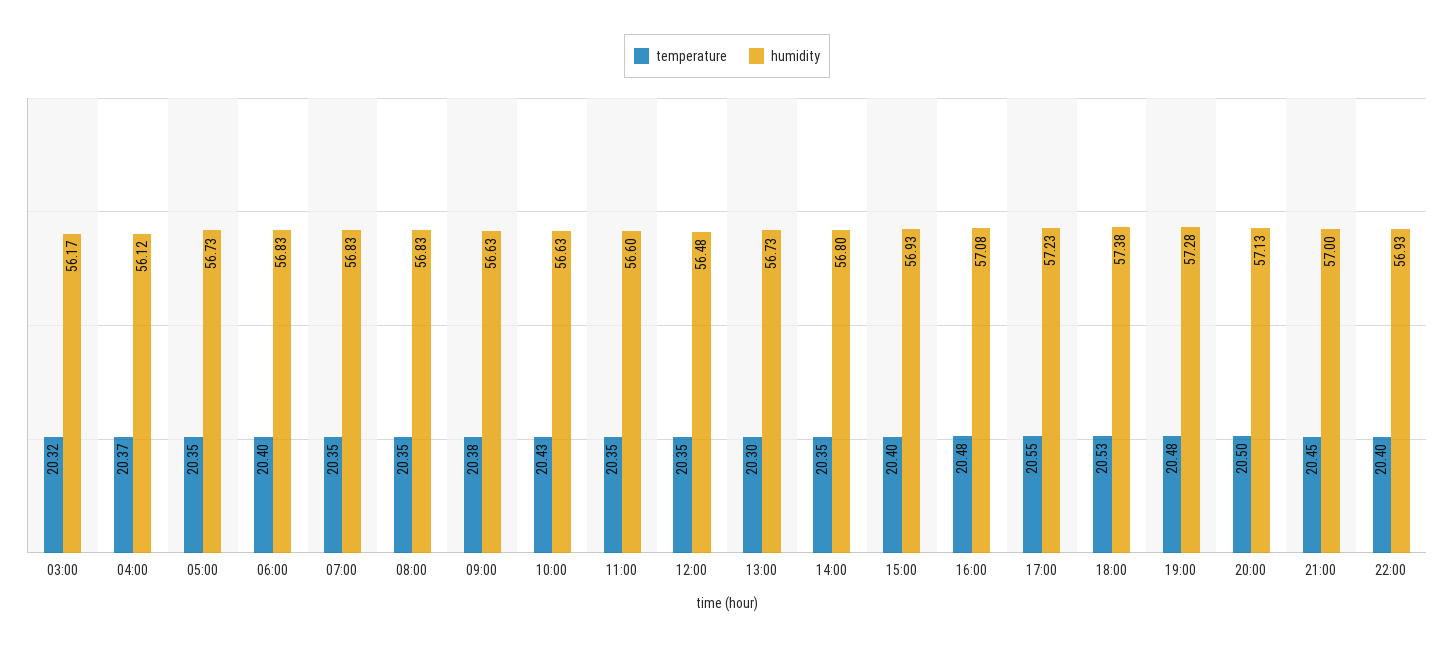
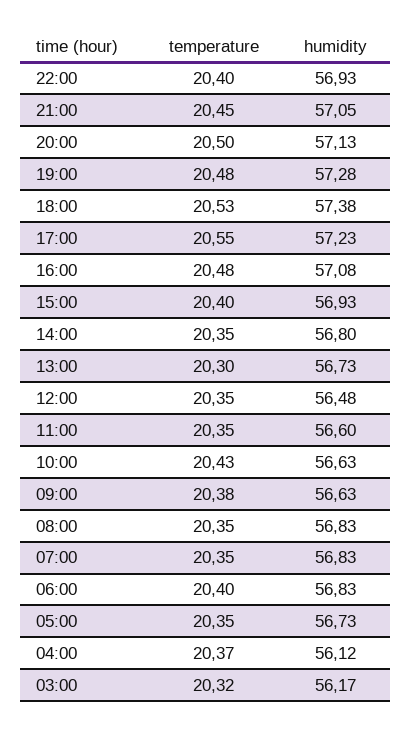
  {
    "temperature": {
      "03:00": 20.32,
      "04:00": 20.37,
      "05:00": 20.35,
      "06:00": 20.4,
      "07:00": 20.35,
      "08:00": 20.35,
      "09:00": 20.38,
      "10:00": 20.43,
      "11:00": 20.35,
      "12:00": 20.35,
      "13:00": 20.3,
      "14:00": 20.35,
      "15:00": 20.4,
      "16:00": 20.48,
      "17:00": 20.55,
      "18:00": 20.53,
      "19:00": 20.48,
      "20:00": 20.5,
      "21:00": 20.45,
      "22:00": 20.4
    },
    "humidity": {
      "03:00": 56.17,
      "04:00": 56.12,
      "05:00": 56.73,
      "06:00": 56.83,
      "07:00": 56.83,
      "08:00": 56.83,
      "09:00": 56.63,
      "10:00": 56.63,
      "11:00": 56.6,
      "12:00": 56.48,
      "13:00": 56.73,
      "14:00": 56.8,
      "15:00": 56.93,
      "16:00": 57.08,
      "17:00": 57.23,
      "18:00": 57.38,
      "19:00": 57.28,
      "20:00": 57.13,
-     "21:00": 57,
+     "21:00": 57.05,
      "22:00": 56.93
    }
  }

